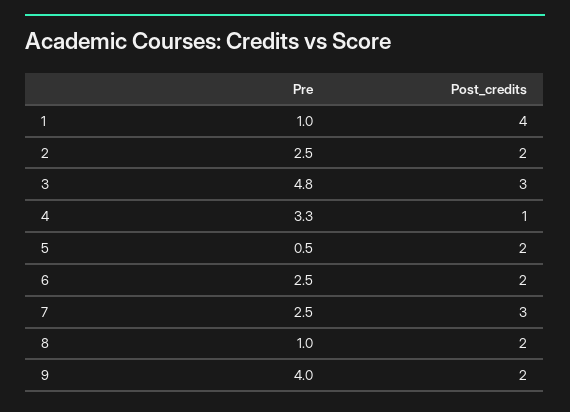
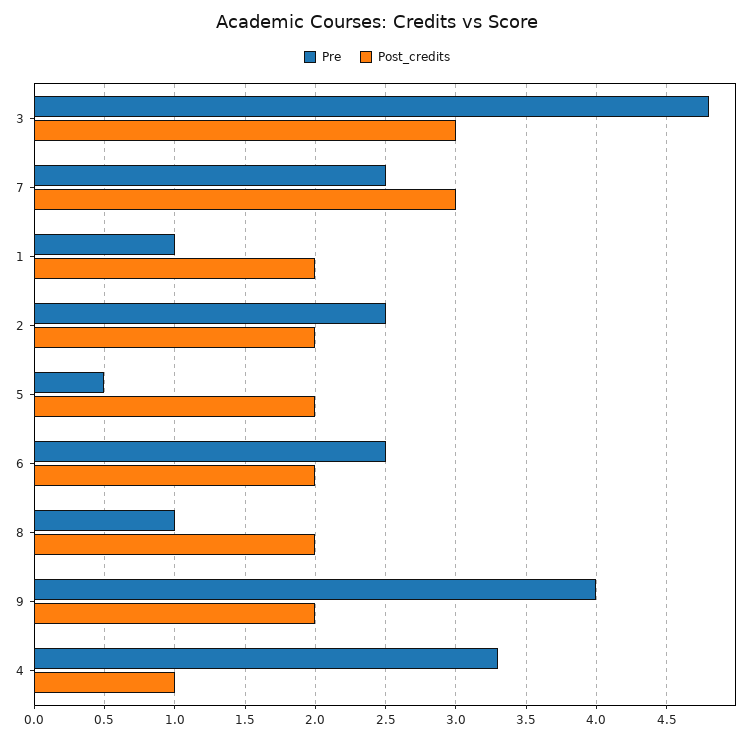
  {
    "Pre": {
      "1": 1,
      "2": 2.5,
      "3": 4.8,
      "4": 3.3,
      "5": 0.5,
      "6": 2.5,
      "7": 2.5,
      "8": 1,
      "9": 4
    },
    "Post_credits": {
-     "1": 4,
+     "1": 2,
      "2": 2,
      "3": 3,
      "4": 1,
      "5": 2,
      "6": 2,
      "7": 3,
      "8": 2,
      "9": 2
    }
  }

